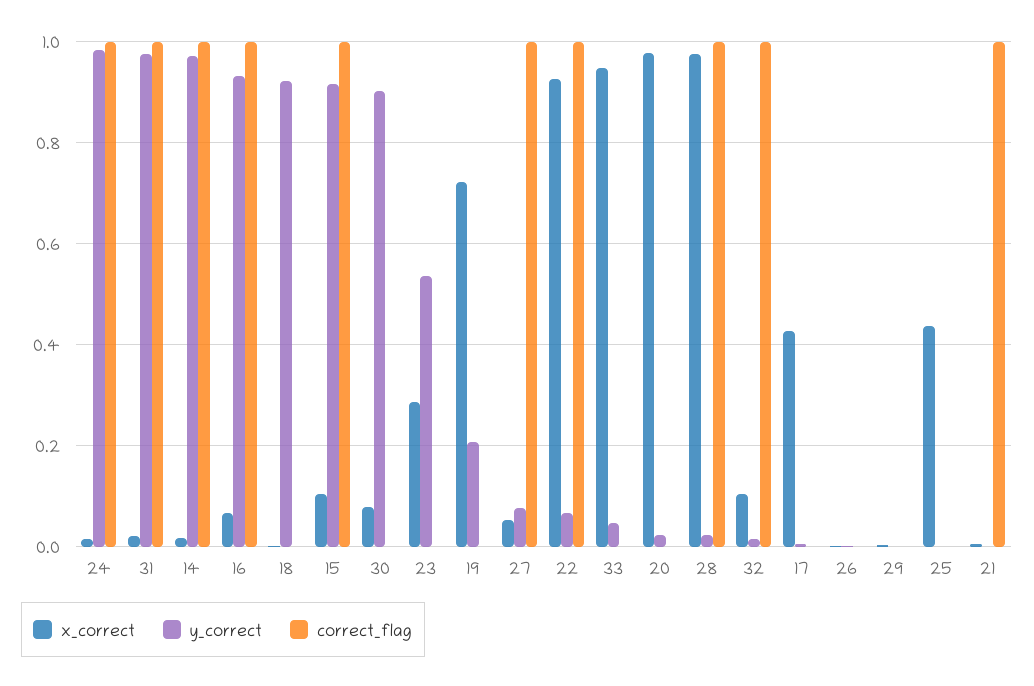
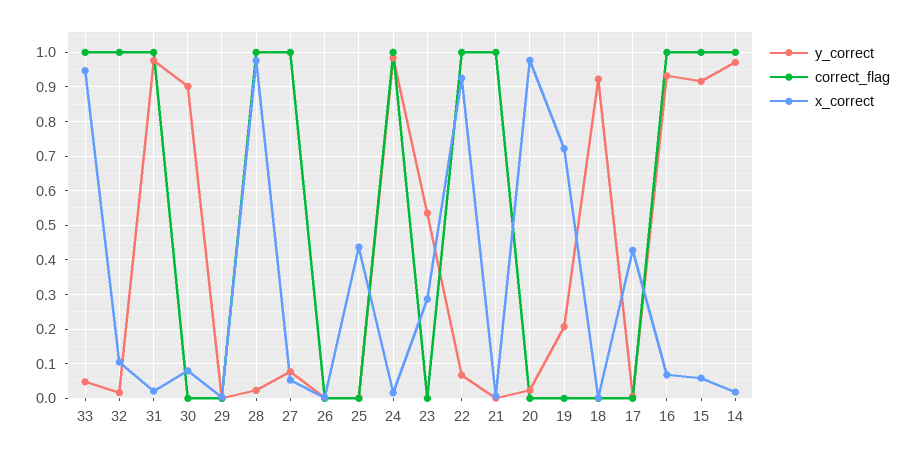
  {
    "x_correct": {
      "24": 0.02,
      "31": 0.02,
      "14": 0.02,
      "16": 0.06,
      "18": 0,
-     "15": 0.1,
+     "15": 0.06,
      "30": 0.08,
      "23": 0.28,
      "19": 0.72,
      "27": 0.06,
      "22": 0.92,
      "33": 0.94,
      "20": 0.98,
      "28": 0.98,
      "32": 0.1,
      "17": 0.42,
      "26": 0,
      "29": 0,
      "25": 0.44,
      "21": 0
    },
    "y_correct": {
      "24": 0.98,
      "31": 0.98,
      "14": 0.98,
      "16": 0.94,
      "18": 0.92,
      "15": 0.92,
      "30": 0.9,
      "23": 0.54,
      "19": 0.2,
      "27": 0.08,
      "22": 0.06,
      "33": 0.04,
      "20": 0.02,
      "28": 0.02,
      "32": 0.02,
      "17": 0,
      "26": 0,
      "29": 0,
      "25": 0,
      "21": 0
    },
    "correct_flag": {
      "24": 1,
      "31": 1,
      "14": 1,
      "16": 1,
      "18": 0,
      "15": 1,
      "30": 0,
      "23": 0,
      "19": 0,
      "27": 1,
      "22": 1,
-     "33": 0,
+     "33": 1,
      "20": 0,
      "28": 1,
      "32": 1,
      "17": 0,
      "26": 0,
      "29": 0,
      "25": 0,
      "21": 1
    }
  }

